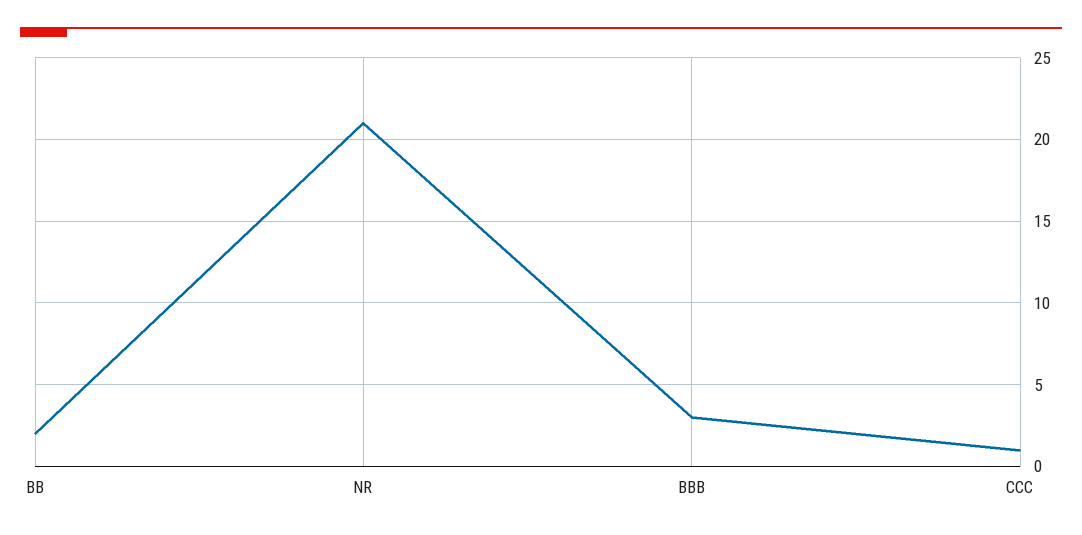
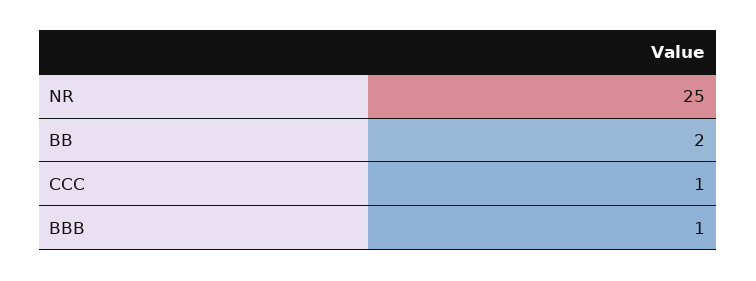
  {
    "BB": 2,
-   "NR": 21,
+   "NR": 25,
-   "BBB": 3,
+   "BBB": 1,
    "CCC": 1
  }

